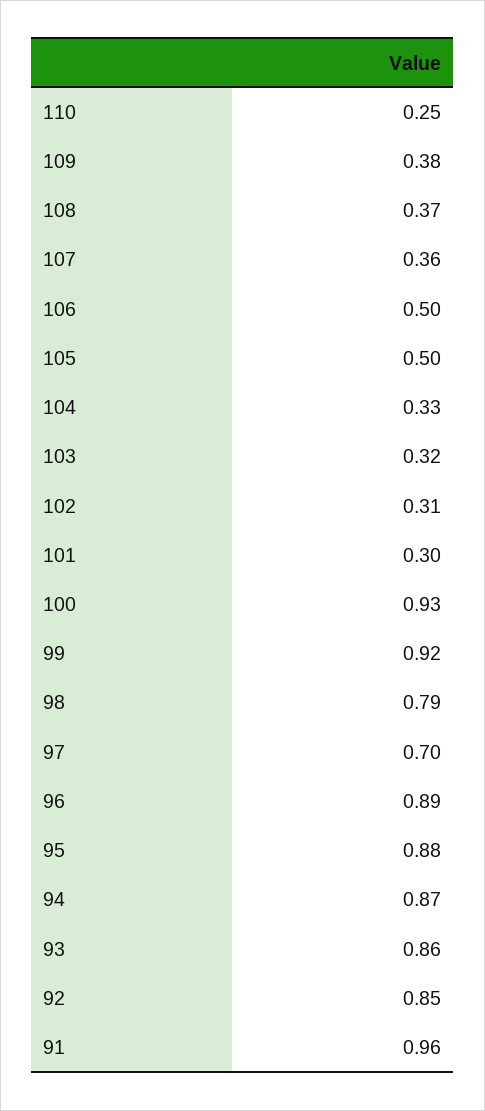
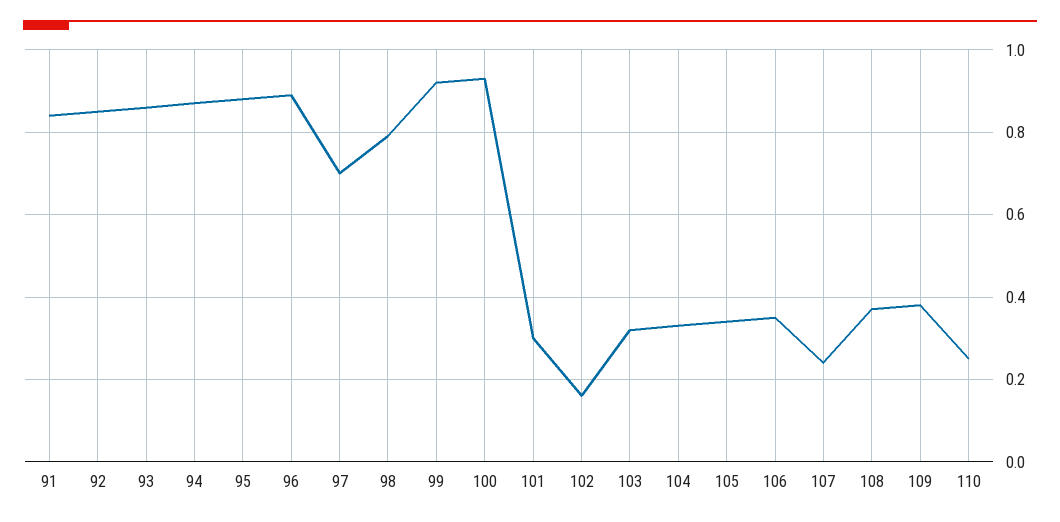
  {
    "110": 0.25,
    "109": 0.38,
    "108": 0.37,
-   "107": 0.36,
+   "107": 0.25,
-   "106": 0.5,
+   "106": 0.35,
-   "105": 0.5,
+   "105": 0.35,
    "104": 0.33,
    "103": 0.32,
-   "102": 0.31,
+   "102": 0.15,
    "101": 0.3,
    "100": 0.93,
    "99": 0.92,
    "98": 0.79,
    "97": 0.7,
    "96": 0.89,
    "95": 0.88,
    "94": 0.87,
    "93": 0.86,
    "92": 0.85,
-   "91": 0.96
+   "91": 0.85
  }

